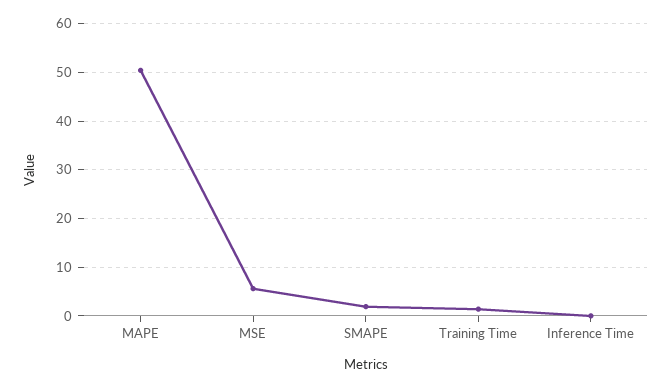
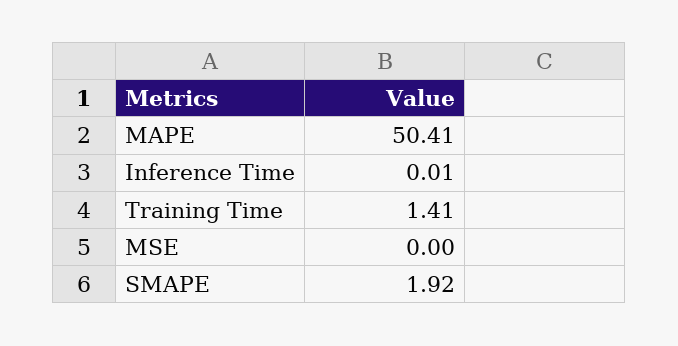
  {
    "MAPE": 50.41,
-   "MSE": 6,
+   "MSE": 0,
    "SMAPE": 1.92,
    "Training Time": 1.41,
    "Inference Time": 0.01
  }

